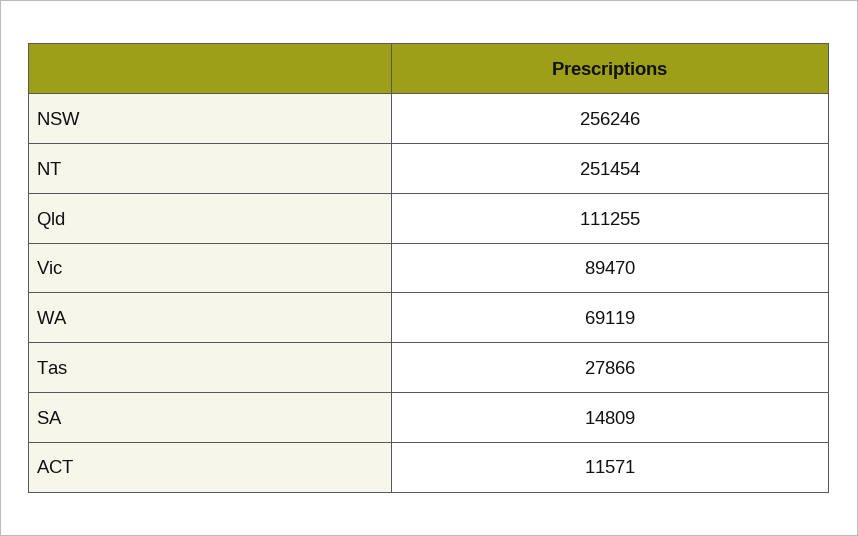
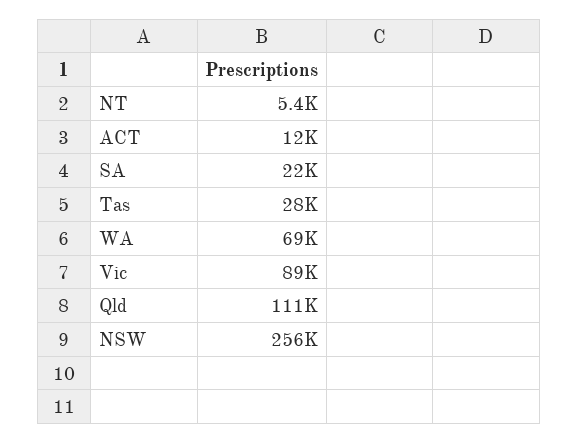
  {
    "NSW": 256246,
-   "NT": 251454,
+   "NT": 5400,
    "Qld": 111255,
    "Vic": 89470,
    "WA": 69119,
    "Tas": 27866,
-   "SA": 14809,
+   "SA": 22000,
    "ACT": 11571
  }

